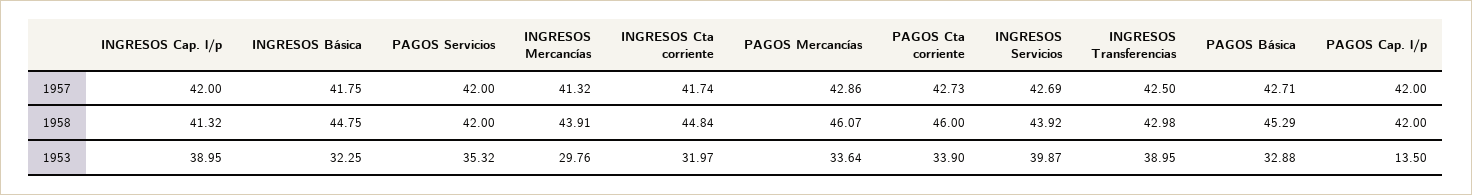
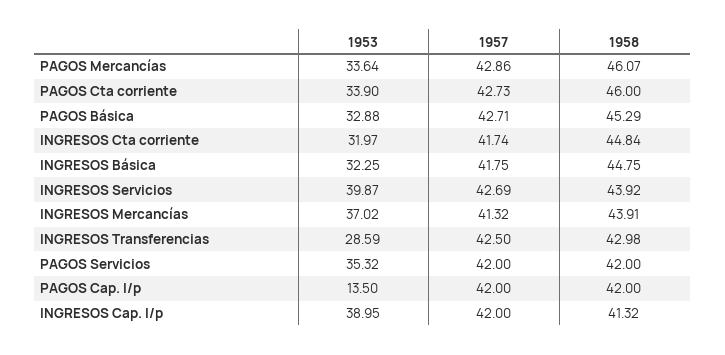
  {
    "INGRESOS Cap. l/p": {
      "1957": 42,
      "1958": 41.32,
      "1953": 38.95
    },
    "INGRESOS Básica": {
      "1957": 41.75,
      "1958": 44.75,
      "1953": 32.25
    },
    "PAGOS Servicios": {
      "1957": 42,
      "1958": 42,
      "1953": 35.32
    },
    "INGRESOS Mercancías": {
      "1957": 41.32,
      "1958": 43.91,
-     "1953": 29.76
+     "1953": 37.02
    },
    "INGRESOS Cta corriente": {
      "1957": 41.74,
      "1958": 44.84,
      "1953": 31.97
    },
    "PAGOS Mercancías": {
      "1957": 42.86,
      "1958": 46.07,
      "1953": 33.64
    },
    "PAGOS Cta corriente": {
      "1957": 42.73,
      "1958": 46,
      "1953": 33.9
    },
    "INGRESOS Servicios": {
      "1957": 42.69,
      "1958": 43.92,
      "1953": 39.87
    },
    "INGRESOS Transferencias": {
      "1957": 42.5,
      "1958": 42.98,
-     "1953": 38.95
+     "1953": 28.59
    },
    "PAGOS Básica": {
      "1957": 42.71,
      "1958": 45.29,
      "1953": 32.88
    },
    "PAGOS Cap. l/p": {
      "1957": 42,
      "1958": 42,
      "1953": 13.5
    }
  }

